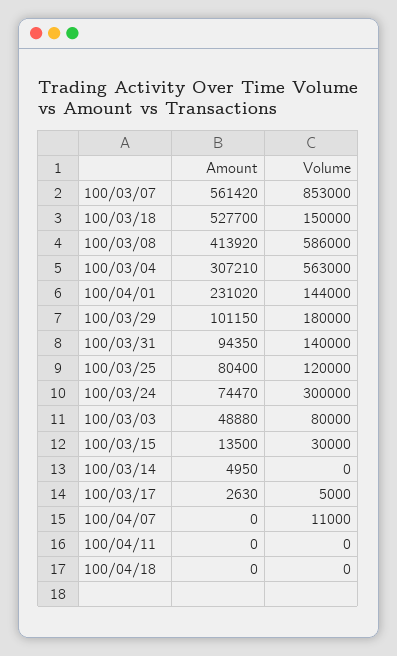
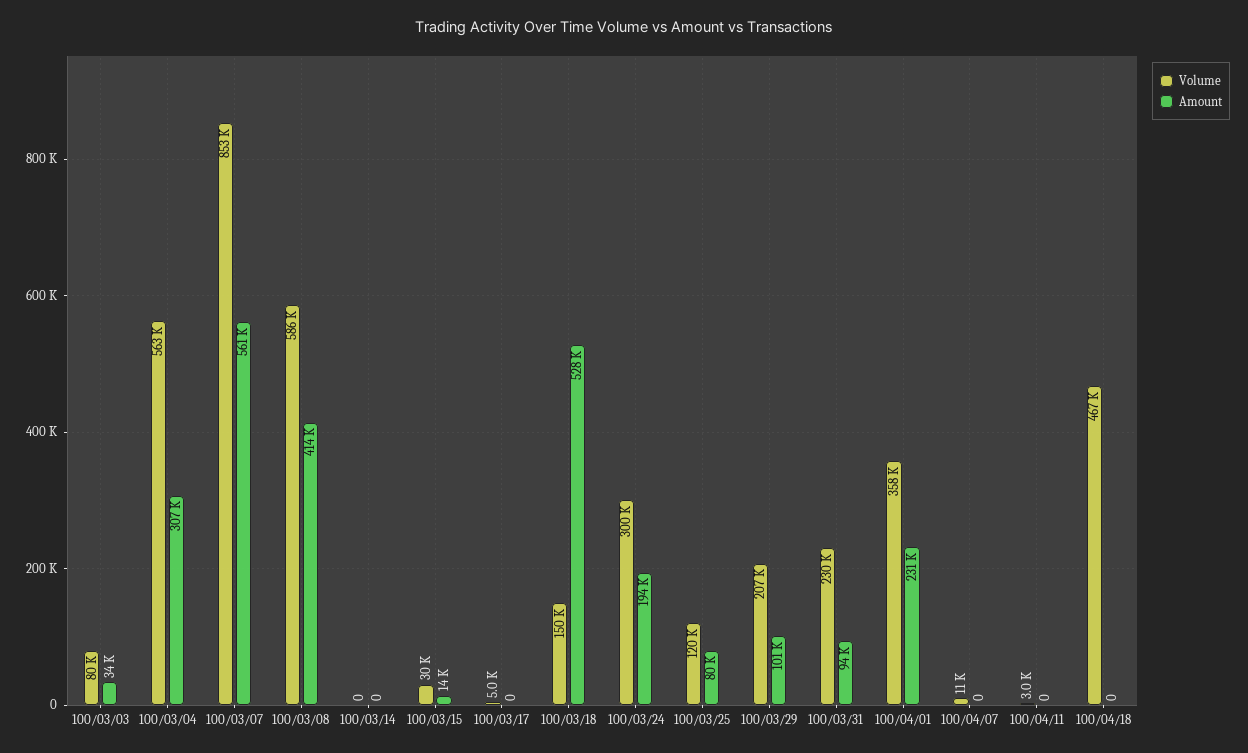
  {
    "Amount": {
      "100/03/07": 561420,
      "100/03/18": 527700,
      "100/03/08": 413920,
      "100/03/04": 307210,
      "100/04/01": 231020,
      "100/03/29": 101150,
      "100/03/31": 94350,
      "100/03/25": 80400,
-     "100/03/24": 74470,
+     "100/03/24": 194000,
-     "100/03/03": 48880,
+     "100/03/03": 34000,
      "100/03/15": 13500,
-     "100/03/14": 4950,
+     "100/03/14": 0,
-     "100/03/17": 2630,
+     "100/03/17": 0,
      "100/04/07": 0,
      "100/04/11": 0,
      "100/04/18": 0
    },
    "Volume": {
      "100/03/07": 853000,
      "100/03/18": 150000,
      "100/03/08": 586000,
      "100/03/04": 563000,
-     "100/04/01": 144000,
+     "100/04/01": 358000,
-     "100/03/29": 180000,
+     "100/03/29": 207000,
-     "100/03/31": 140000,
+     "100/03/31": 230000,
      "100/03/25": 120000,
      "100/03/24": 300000,
      "100/03/03": 80000,
      "100/03/15": 30000,
      "100/03/14": 0,
      "100/03/17": 5000,
      "100/04/07": 11000,
-     "100/04/11": 0,
+     "100/04/11": 3000,
-     "100/04/18": 0
+     "100/04/18": 467000
    }
  }

